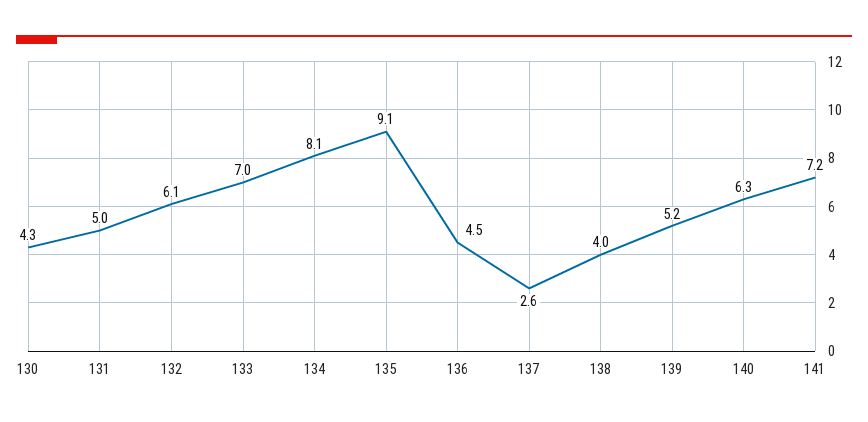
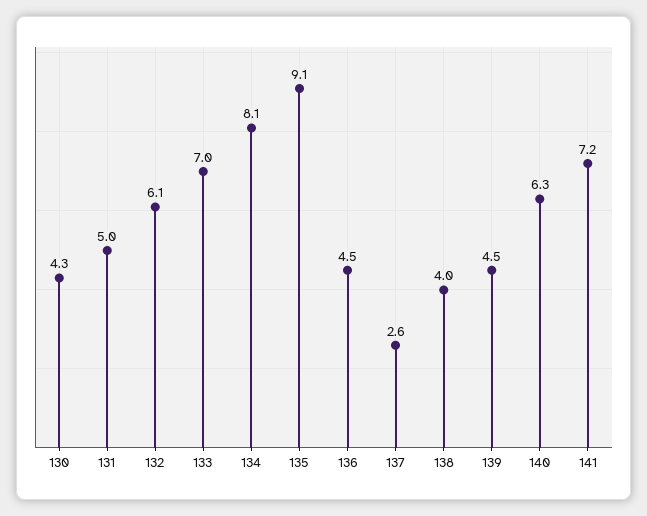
  {
    "130": 4.3,
    "131": 5,
    "132": 6.1,
    "133": 7,
    "134": 8.1,
    "135": 9.1,
    "136": 4.5,
    "137": 2.6,
    "138": 4,
-   "139": 5.2,
+   "139": 4.5,
    "140": 6.3,
    "141": 7.2
  }

